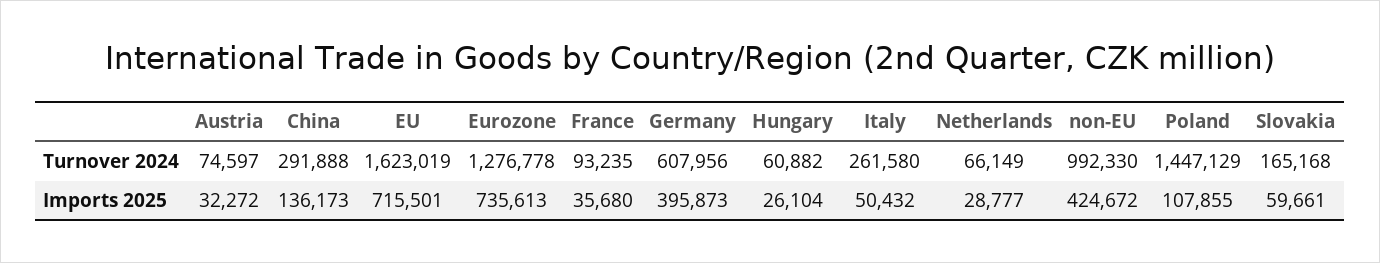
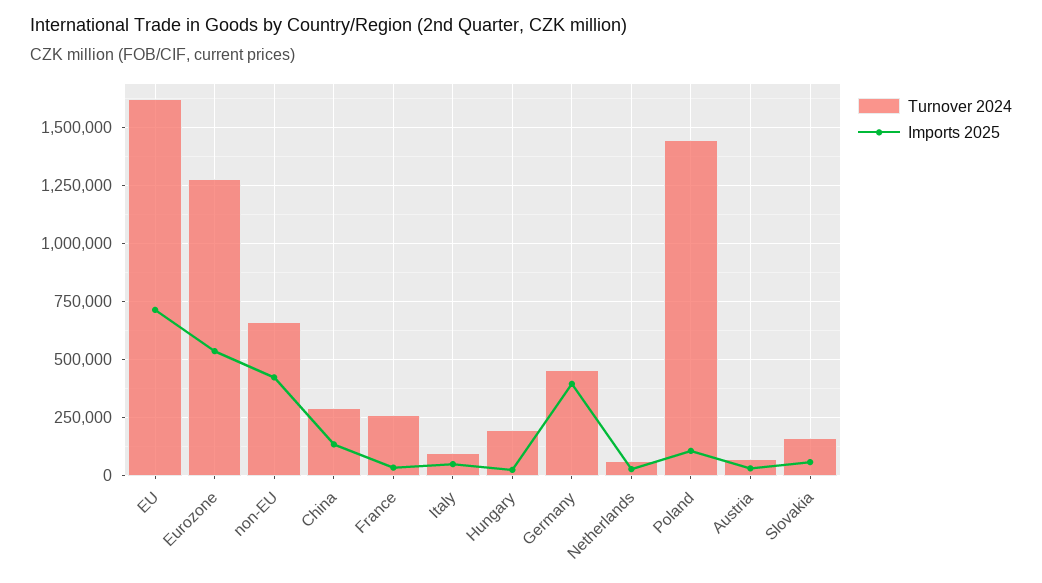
  {
    "Turnover 2024": {
      "Austria": 74597,
      "China": 291888,
      "EU": 1623019,
      "Eurozone": 1276778,
-     "France": 93235,
+     "France": 250000,
-     "Germany": 607956,
+     "Germany": 450000,
-     "Hungary": 60882,
+     "Hungary": 200000,
-     "Italy": 261580,
+     "Italy": 100000,
      "Netherlands": 66149,
-     "non-EU": 992330,
+     "non-EU": 650000,
      "Poland": 1447129,
      "Slovakia": 165168
    },
    "Imports 2025": {
      "Austria": 32272,
      "China": 136173,
      "EU": 715501,
-     "Eurozone": 735613,
+     "Eurozone": 550000,
      "France": 35680,
      "Germany": 395873,
      "Hungary": 26104,
      "Italy": 50432,
      "Netherlands": 28777,
      "non-EU": 424672,
      "Poland": 107855,
      "Slovakia": 59661
    }
  }

